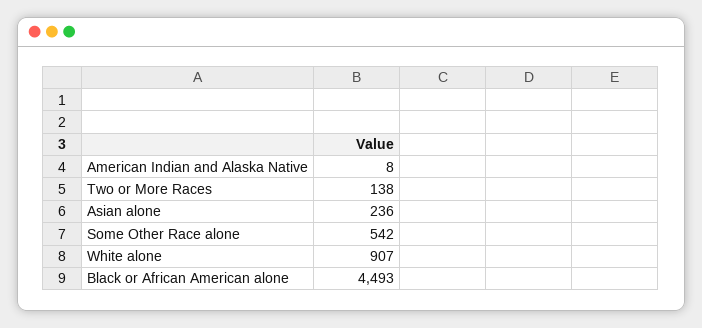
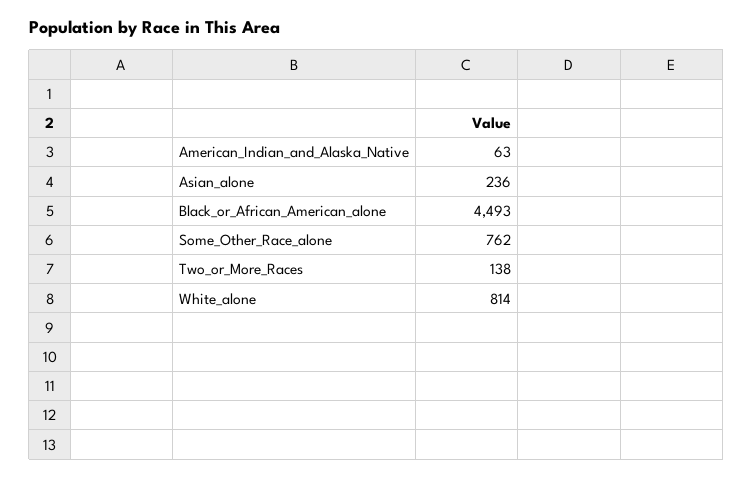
  {
-   "American Indian and Alaska Native": 8,
+   "American Indian and Alaska Native": 63,
    "Two or More Races": 138,
    "Asian alone": 236,
-   "Some Other Race alone": 542,
+   "Some Other Race alone": 762,
-   "White alone": 907,
+   "White alone": 814,
    "Black or African American alone": 4493
  }

